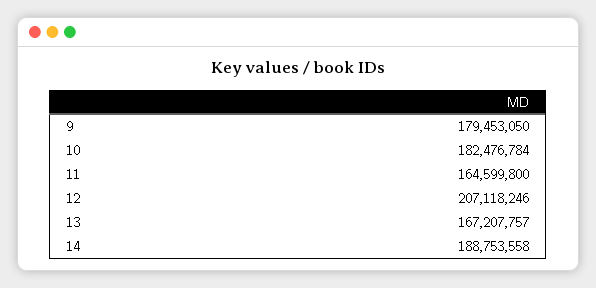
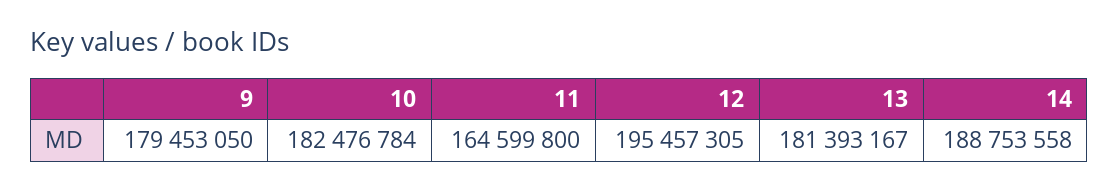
  {
    "9": 179453050,
    "10": 182476784,
    "11": 164599800,
-   "12": 207118246,
+   "12": 195457305,
-   "13": 167207757,
+   "13": 181393167,
    "14": 188753558
  }

